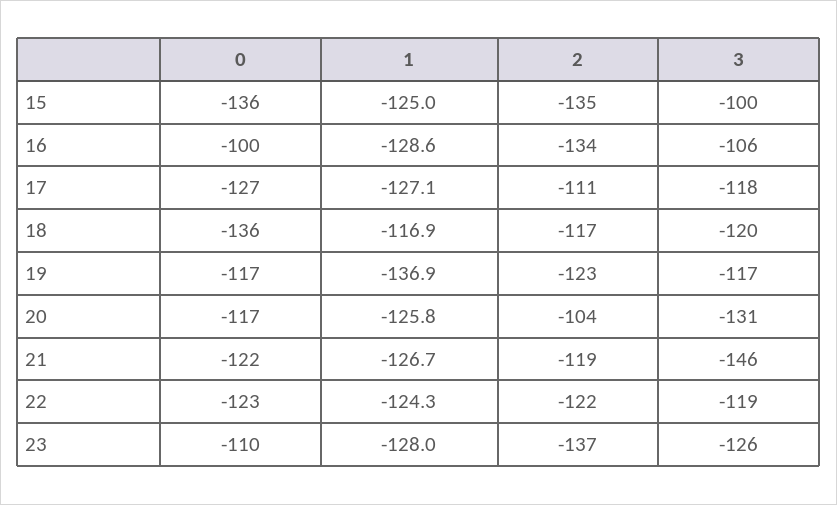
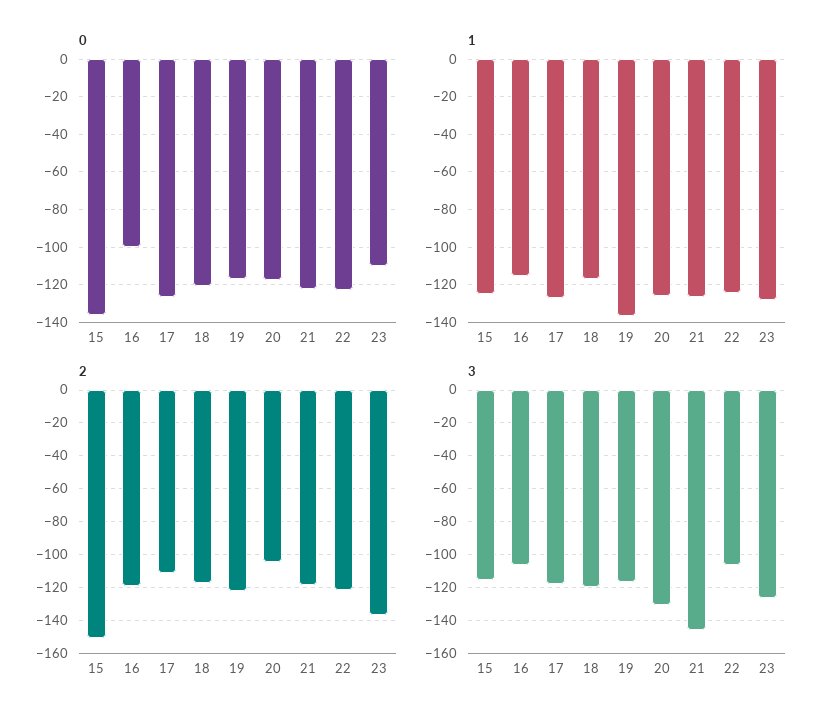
  {
    "0": {
      "15": -136,
      "16": -100,
      "17": -127,
-     "18": -136,
+     "18": -120,
      "19": -117,
      "20": -117,
      "21": -122,
      "22": -123,
      "23": -110
    },
    "1": {
      "15": -125,
-     "16": -128.6,
+     "16": -115,
      "17": -127.1,
      "18": -116.9,
      "19": -136.9,
      "20": -125.8,
      "21": -126.7,
      "22": -124.3,
      "23": -128
    },
    "2": {
-     "15": -135,
+     "15": -150,
-     "16": -134,
+     "16": -120,
      "17": -111,
      "18": -117,
      "19": -123,
      "20": -104,
      "21": -119,
      "22": -122,
      "23": -137
    },
    "3": {
-     "15": -100,
+     "15": -115,
      "16": -106,
      "17": -118,
      "18": -120,
      "19": -117,
      "20": -131,
      "21": -146,
-     "22": -119,
+     "22": -105,
      "23": -126
    }
  }

